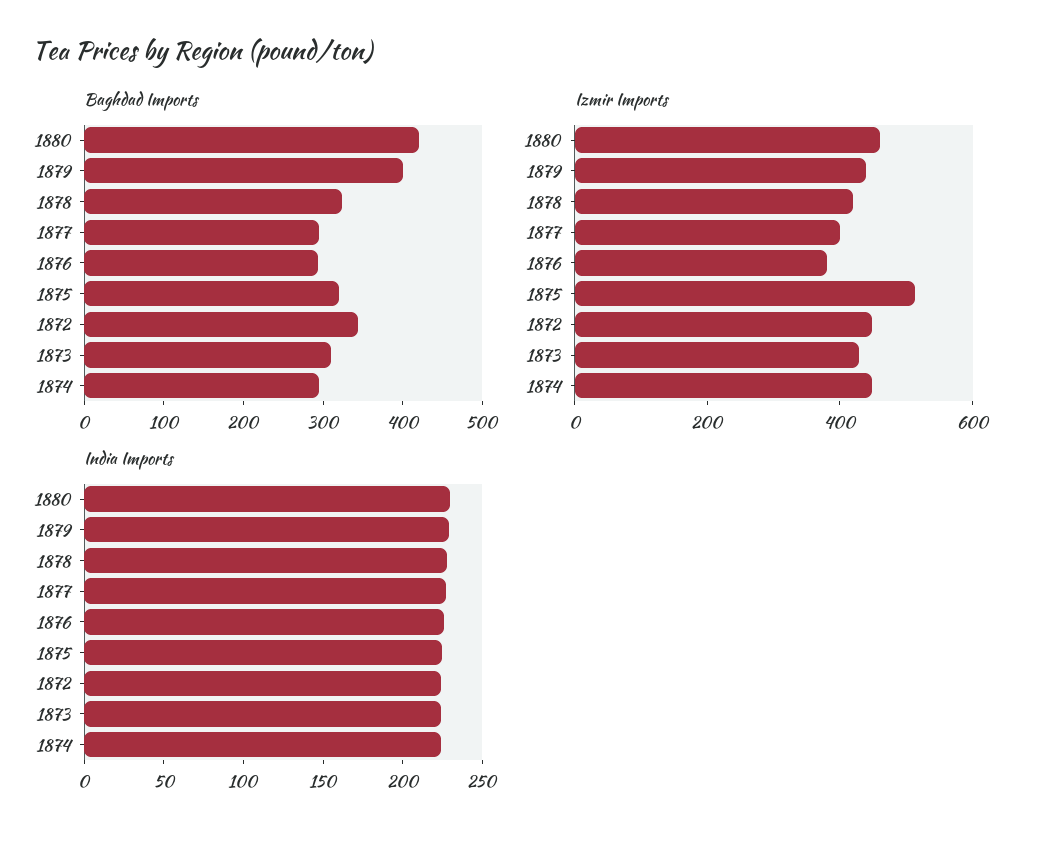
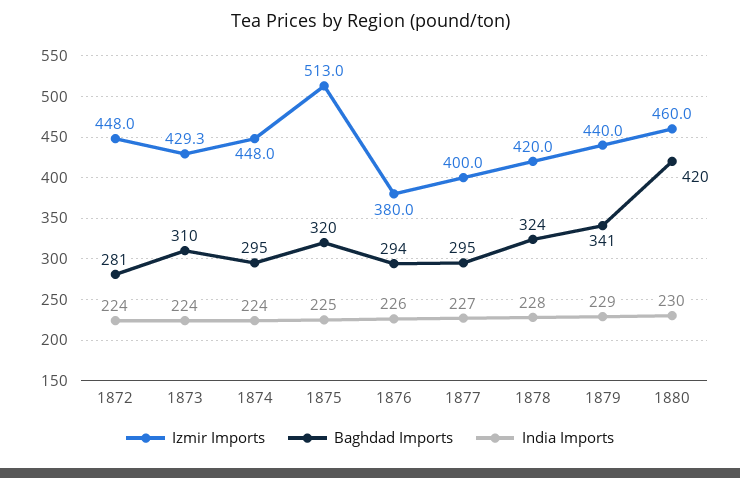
  {
    "Baghdad Imports": {
      "1880": 420,
-     "1879": 400,
+     "1879": 341,
      "1878": 324,
      "1877": 295,
      "1876": 294,
      "1875": 320,
-     "1872": 340,
+     "1872": 281,
      "1873": 310,
      "1874": 295
    },
    "Izmir Imports": {
      "1880": 460,
      "1879": 440,
      "1878": 420,
      "1877": 400,
      "1876": 380,
      "1875": 513,
      "1872": 448,
      "1873": 429.3,
      "1874": 448
    },
    "India Imports": {
      "1880": 230,
      "1879": 229,
      "1878": 228,
      "1877": 227,
      "1876": 226,
      "1875": 225,
      "1872": 224,
      "1873": 224,
      "1874": 224
    }
  }

